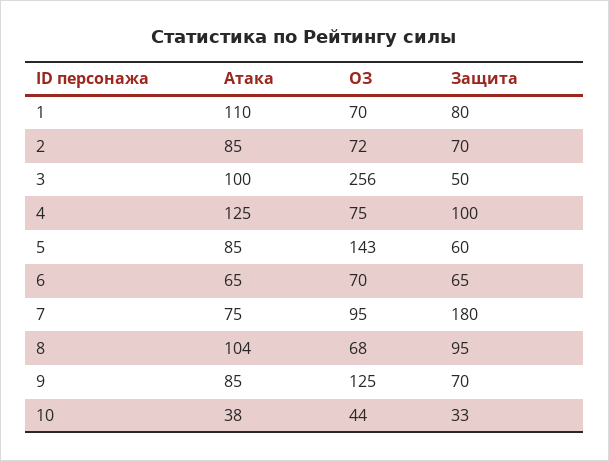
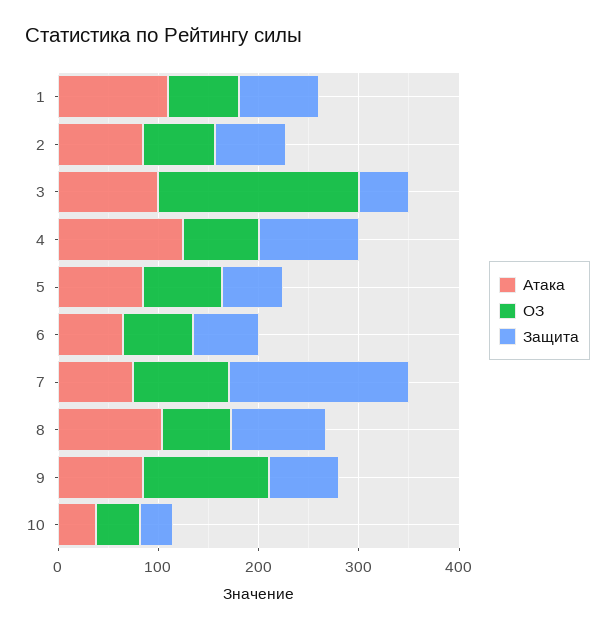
  {
    "Атака": {
      "1": 110,
      "2": 85,
      "3": 100,
      "4": 125,
      "5": 85,
      "6": 65,
      "7": 75,
      "8": 104,
      "9": 85,
      "10": 38
    },
    "ОЗ": {
      "1": 70,
      "2": 72,
-     "3": 256,
+     "3": 200,
      "4": 75,
-     "5": 143,
+     "5": 80,
      "6": 70,
      "7": 95,
      "8": 68,
      "9": 125,
      "10": 44
    },
    "Защита": {
      "1": 80,
      "2": 70,
      "3": 50,
      "4": 100,
      "5": 60,
      "6": 65,
      "7": 180,
      "8": 95,
      "9": 70,
      "10": 33
    }
  }

